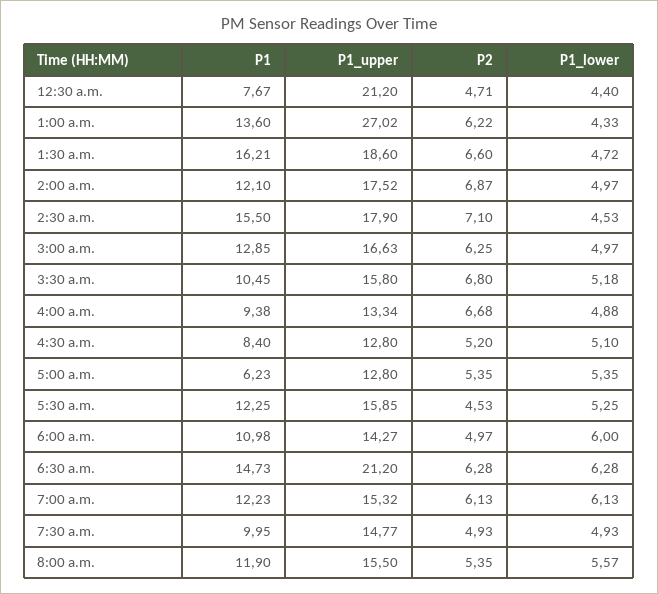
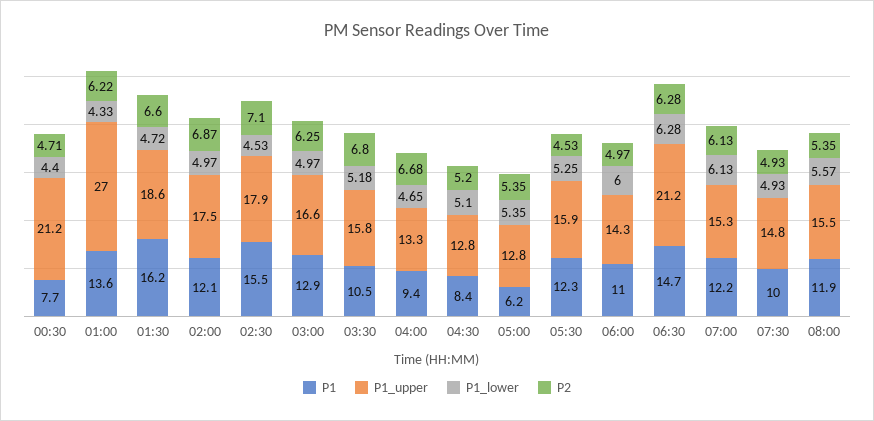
  {
    "P1": {
      "12:30 a.m.": 7.67,
      "1:00 a.m.": 13.6,
      "1:30 a.m.": 16.21,
      "2:00 a.m.": 12.1,
      "2:30 a.m.": 15.5,
      "3:00 a.m.": 12.85,
      "3:30 a.m.": 10.45,
      "4:00 a.m.": 9.38,
      "4:30 a.m.": 8.4,
      "5:00 a.m.": 6.23,
      "5:30 a.m.": 12.25,
      "6:00 a.m.": 10.98,
      "6:30 a.m.": 14.73,
      "7:00 a.m.": 12.23,
      "7:30 a.m.": 9.95,
      "8:00 a.m.": 11.9
    },
    "P1_upper": {
      "12:30 a.m.": 21.2,
      "1:00 a.m.": 27.02,
      "1:30 a.m.": 18.6,
      "2:00 a.m.": 17.52,
      "2:30 a.m.": 17.9,
      "3:00 a.m.": 16.63,
      "3:30 a.m.": 15.8,
      "4:00 a.m.": 13.34,
      "4:30 a.m.": 12.8,
      "5:00 a.m.": 12.8,
      "5:30 a.m.": 15.85,
      "6:00 a.m.": 14.27,
      "6:30 a.m.": 21.2,
      "7:00 a.m.": 15.32,
      "7:30 a.m.": 14.77,
      "8:00 a.m.": 15.5
    },
    "P2": {
      "12:30 a.m.": 4.71,
      "1:00 a.m.": 6.22,
      "1:30 a.m.": 6.6,
      "2:00 a.m.": 6.87,
      "2:30 a.m.": 7.1,
      "3:00 a.m.": 6.25,
      "3:30 a.m.": 6.8,
      "4:00 a.m.": 6.68,
      "4:30 a.m.": 5.2,
      "5:00 a.m.": 5.35,
      "5:30 a.m.": 4.53,
      "6:00 a.m.": 4.97,
      "6:30 a.m.": 6.28,
      "7:00 a.m.": 6.13,
      "7:30 a.m.": 4.93,
      "8:00 a.m.": 5.35
    },
    "P1_lower": {
      "12:30 a.m.": 4.4,
      "1:00 a.m.": 4.33,
      "1:30 a.m.": 4.72,
      "2:00 a.m.": 4.97,
      "2:30 a.m.": 4.53,
      "3:00 a.m.": 4.97,
      "3:30 a.m.": 5.18,
-     "4:00 a.m.": 4.88,
+     "4:00 a.m.": 4.65,
      "4:30 a.m.": 5.1,
      "5:00 a.m.": 5.35,
      "5:30 a.m.": 5.25,
      "6:00 a.m.": 6,
      "6:30 a.m.": 6.28,
      "7:00 a.m.": 6.13,
      "7:30 a.m.": 4.93,
      "8:00 a.m.": 5.57
    }
  }

